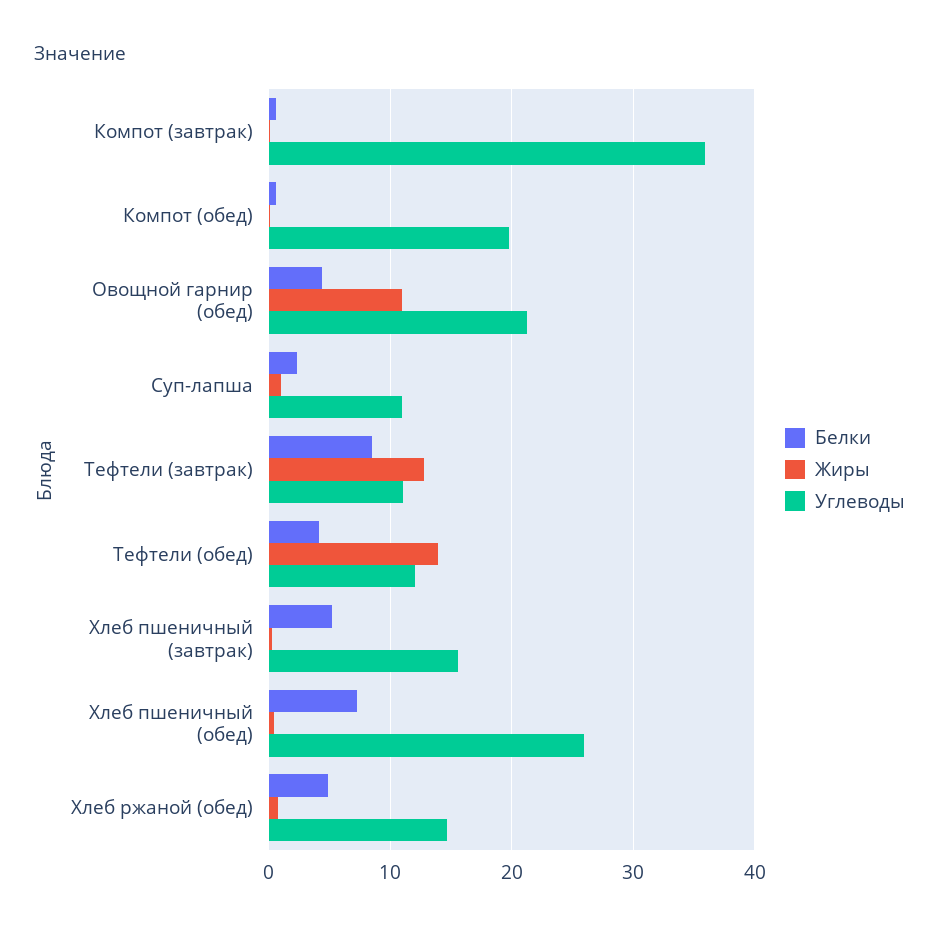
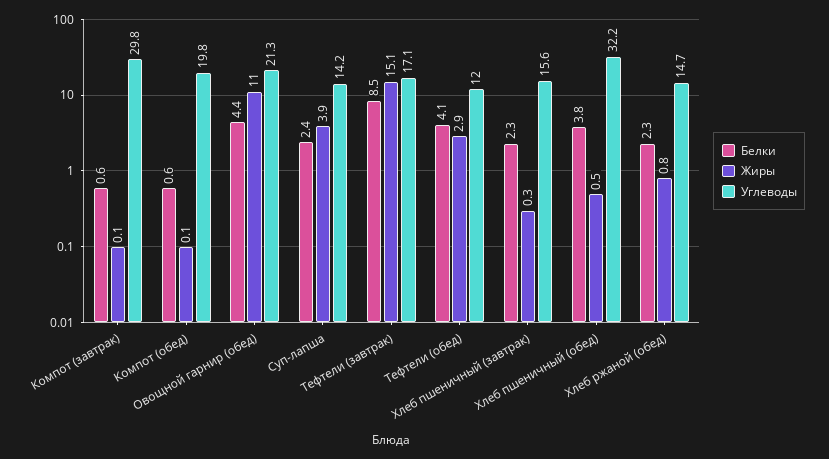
  {
    "Белки": {
      "Компот (завтрак)": 0.6,
      "Компот (обед)": 0.6,
      "Овощной гарнир (обед)": 4.4,
      "Суп-лапша": 2.4,
      "Тефтели (завтрак)": 8.5,
      "Тефтели (обед)": 4.1,
-     "Хлеб пшеничный (завтрак)": 5,
+     "Хлеб пшеничный (завтрак)": 2.3,
-     "Хлеб пшеничный (обед)": 7,
+     "Хлеб пшеничный (обед)": 3.8,
-     "Хлеб ржаной (обед)": 5
+     "Хлеб ржаной (обед)": 2.3
    },
    "Жиры": {
      "Компот (завтрак)": 0.1,
      "Компот (обед)": 0.1,
      "Овощной гарнир (обед)": 11,
-     "Суп-лапша": 1,
+     "Суп-лапша": 3.9,
-     "Тефтели (завтрак)": 13,
+     "Тефтели (завтрак)": 15.1,
-     "Тефтели (обед)": 14,
+     "Тефтели (обед)": 2.9,
      "Хлеб пшеничный (завтрак)": 0.3,
      "Хлеб пшеничный (обед)": 0.5,
      "Хлеб ржаной (обед)": 0.8
    },
    "Углеводы": {
-     "Компот (завтрак)": 36,
+     "Компот (завтрак)": 29.8,
      "Компот (обед)": 19.8,
      "Овощной гарнир (обед)": 21.3,
-     "Суп-лапша": 11,
+     "Суп-лапша": 14.2,
-     "Тефтели (завтрак)": 11,
+     "Тефтели (завтрак)": 17.1,
      "Тефтели (обед)": 12,
      "Хлеб пшеничный (завтрак)": 15.6,
-     "Хлеб пшеничный (обед)": 26,
+     "Хлеб пшеничный (обед)": 32.2,
      "Хлеб ржаной (обед)": 14.7
    }
  }

